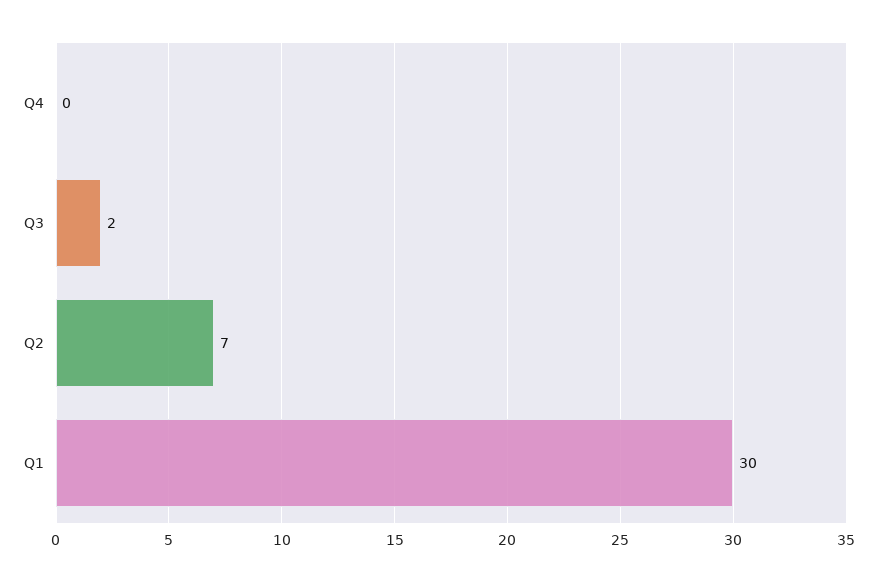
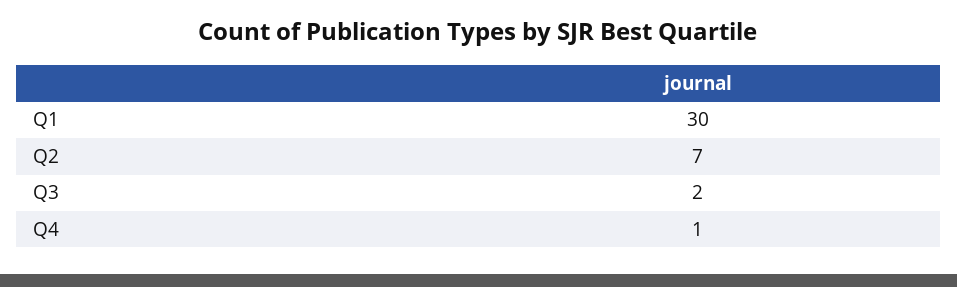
  {
-   "Q4": 0,
+   "Q4": 1,
    "Q3": 2,
    "Q2": 7,
    "Q1": 30
  }

